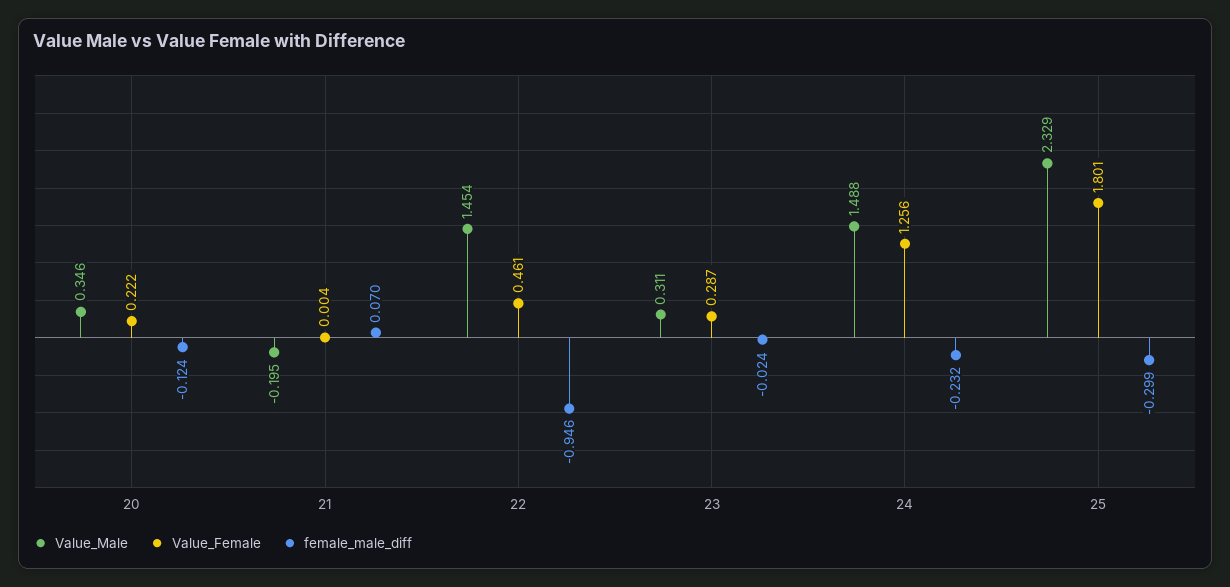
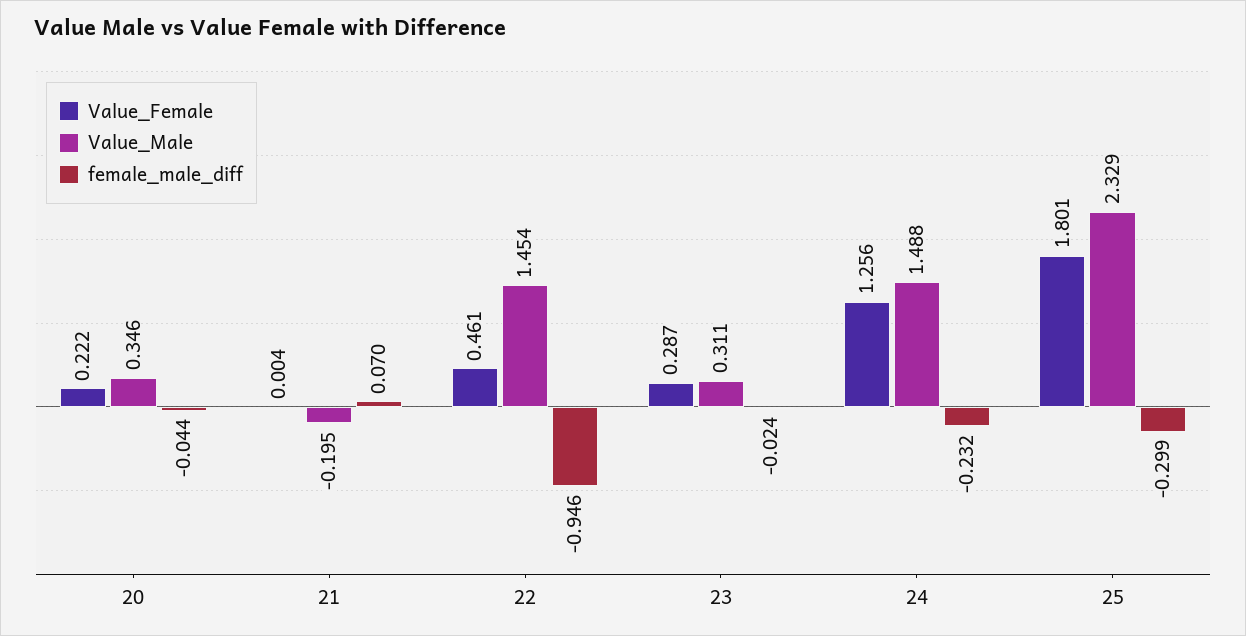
  {
    "Value_Male": {
      "20": 0.346,
      "21": -0.195,
      "22": 1.454,
      "23": 0.311,
      "24": 1.488,
      "25": 2.329
    },
    "Value_Female": {
      "20": 0.222,
      "21": 0.004,
      "22": 0.461,
      "23": 0.287,
      "24": 1.256,
      "25": 1.801
    },
    "female_male_diff": {
-     "20": -0.124,
+     "20": -0.044,
      "21": 0.07,
      "22": -0.946,
      "23": -0.024,
      "24": -0.232,
      "25": -0.299
    }
  }

